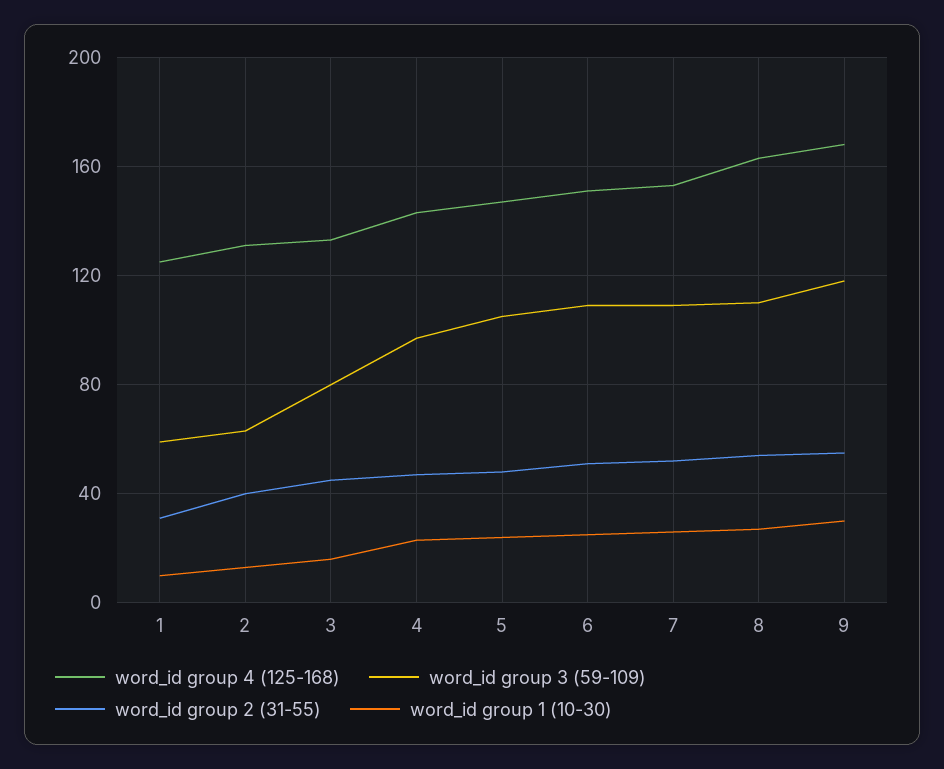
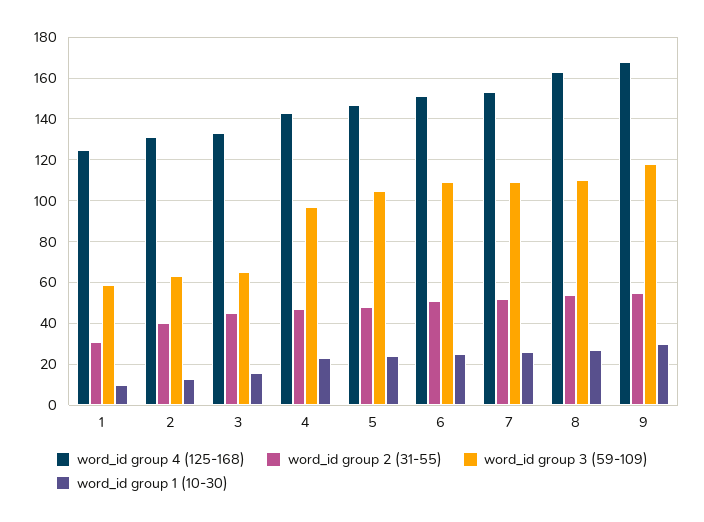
  {
    "word_id group 4 (125-168)": {
      "1": 125,
      "2": 130,
      "3": 135,
      "4": 145,
      "5": 145,
      "6": 150,
      "7": 155,
      "8": 165,
      "9": 170
    },
    "word_id group 3 (59-109)": {
      "1": 60,
      "2": 65,
-     "3": 80,
+     "3": 65,
      "4": 95,
      "5": 105,
      "6": 110,
      "7": 110,
      "8": 110,
      "9": 120
    },
    "word_id group 2 (31-55)": {
      "1": 30,
      "2": 40,
      "3": 45,
      "4": 45,
      "5": 50,
      "6": 50,
      "7": 50,
      "8": 55,
      "9": 55
    },
    "word_id group 1 (10-30)": {
      "1": 10,
      "2": 15,
      "3": 15,
      "4": 25,
      "5": 25,
      "6": 25,
      "7": 25,
      "8": 25,
      "9": 30
    }
  }

